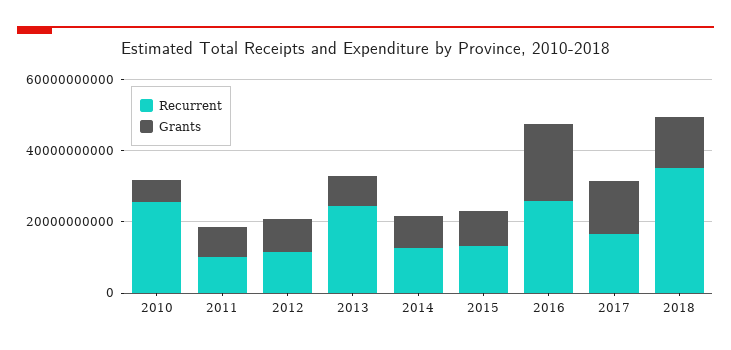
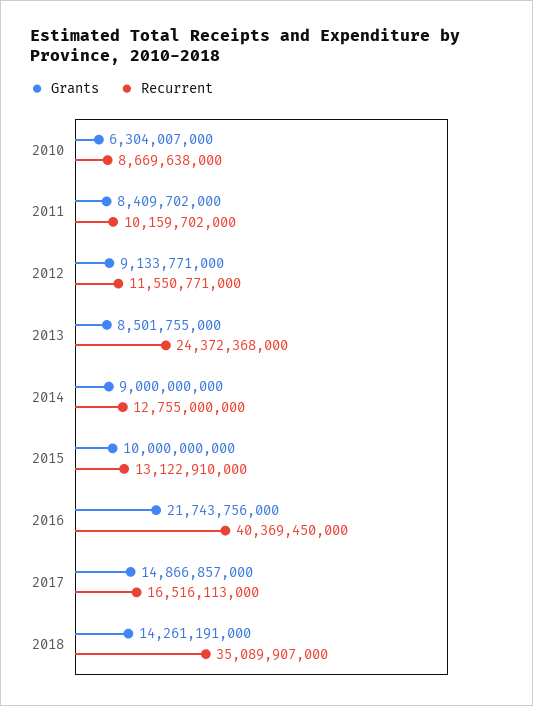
  {
    "Recurrent": {
-     "2010": 25000000000,
+     "2010": 8669638000,
      "2011": 10159702000,
      "2012": 11550771000,
      "2013": 24372368000,
      "2014": 12755000000,
      "2015": 13122910000,
-     "2016": 25000000000,
+     "2016": 40369450000,
      "2017": 16516113000,
      "2018": 35089907000
    },
    "Grants": {
      "2010": 6304007000,
      "2011": 8409702000,
      "2012": 9133771000,
      "2013": 8501755000,
      "2014": 9000000000,
      "2015": 10000000000,
      "2016": 21743756000,
      "2017": 14866857000,
      "2018": 14261191000
    }
  }

